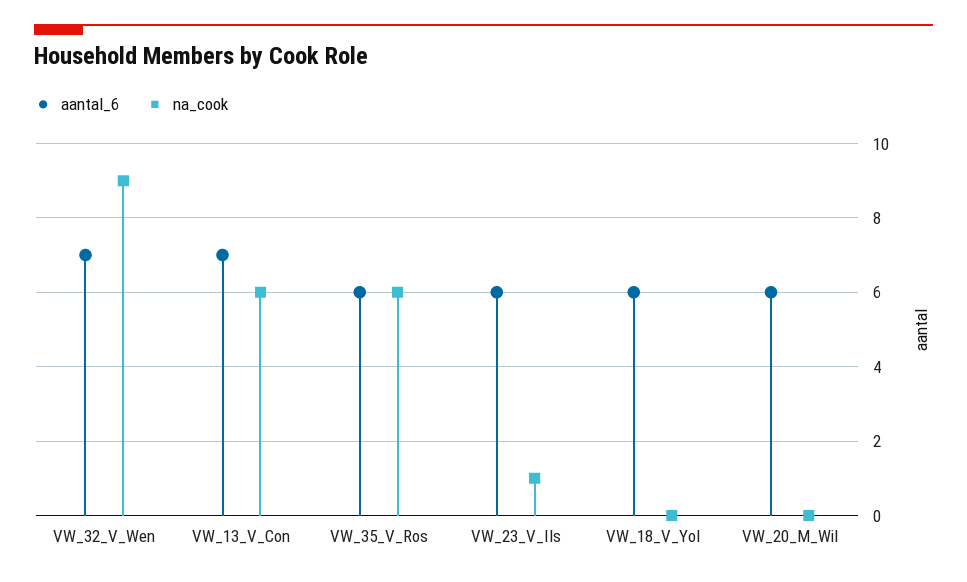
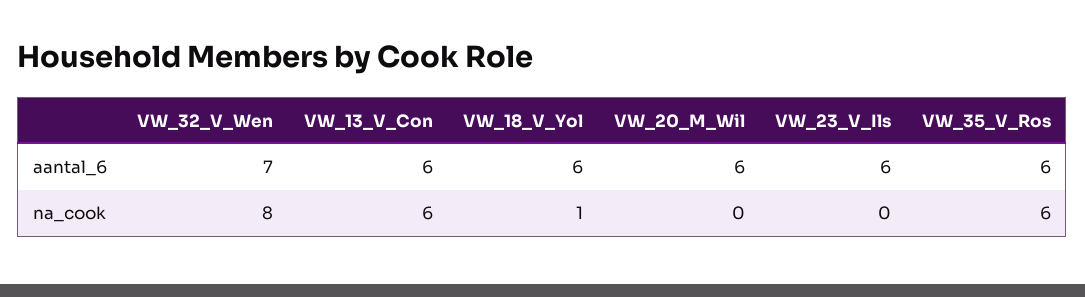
  {
    "aantal_6": {
      "VW_32_V_Wen": 7,
-     "VW_13_V_Con": 7,
+     "VW_13_V_Con": 6,
      "VW_35_V_Ros": 6,
      "VW_23_V_Ils": 6,
      "VW_18_V_Yol": 6,
      "VW_20_M_Wil": 6
    },
    "na_cook": {
-     "VW_32_V_Wen": 9,
+     "VW_32_V_Wen": 8,
      "VW_13_V_Con": 6,
      "VW_35_V_Ros": 6,
-     "VW_23_V_Ils": 1,
+     "VW_23_V_Ils": 0,
-     "VW_18_V_Yol": 0,
+     "VW_18_V_Yol": 1,
      "VW_20_M_Wil": 0
    }
  }

